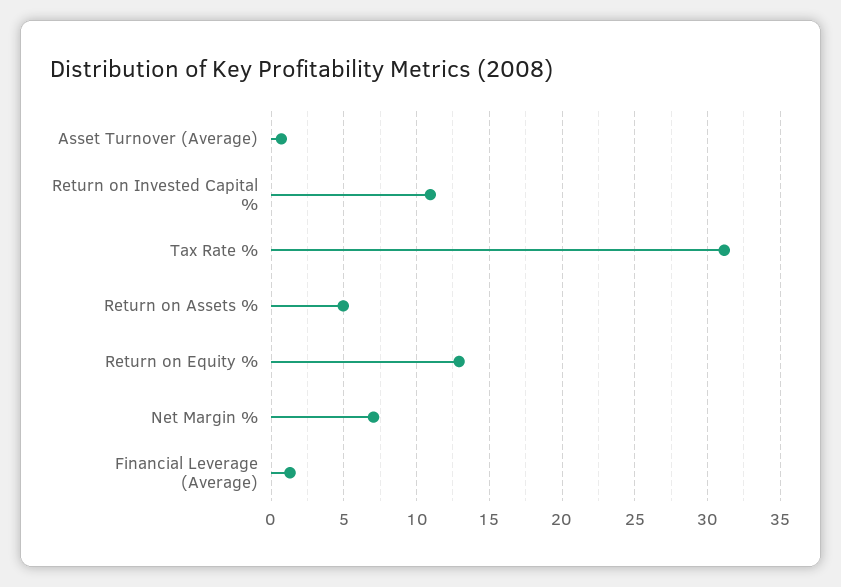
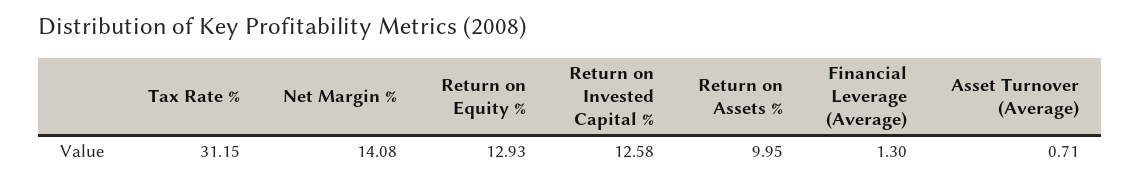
  {
    "Asset Turnover (Average)": 0.71,
-   "Return on Invested Capital %": 11,
+   "Return on Invested Capital %": 12.58,
    "Tax Rate %": 31.15,
-   "Return on Assets %": 5,
+   "Return on Assets %": 9.95,
    "Return on Equity %": 12.93,
-   "Net Margin %": 7,
+   "Net Margin %": 14.08,
    "Financial Leverage (Average)": 1.3
  }

